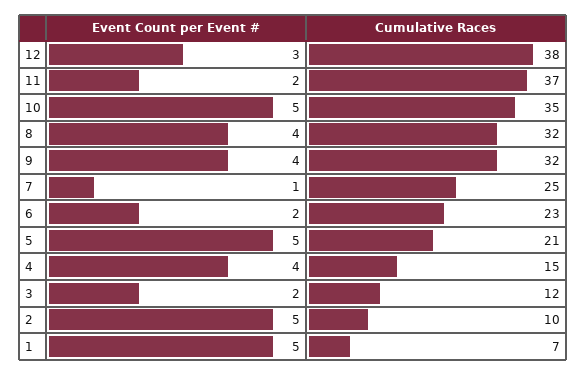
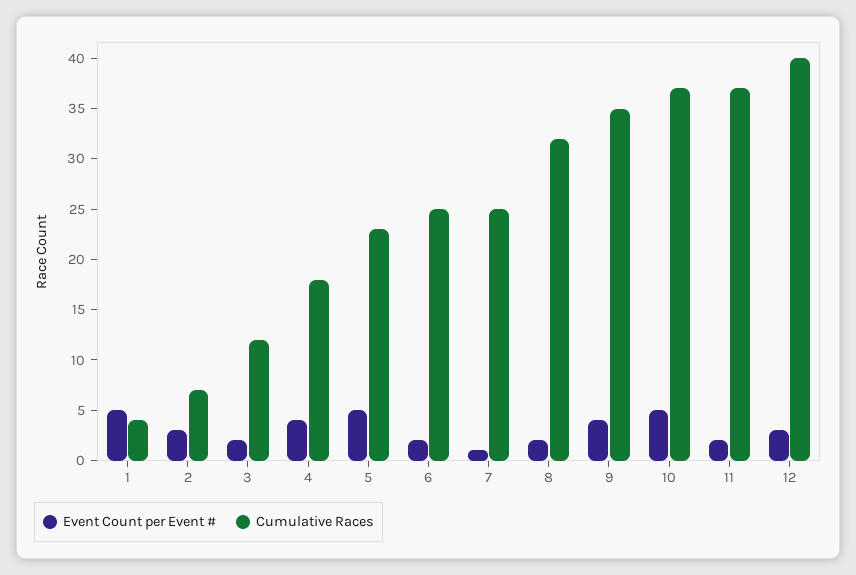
  {
    "Event Count per Event #": {
      "12": 3,
      "11": 2,
      "10": 5,
-     "8": 4,
+     "8": 2,
      "9": 4,
      "7": 1,
      "6": 2,
      "5": 5,
      "4": 4,
      "3": 2,
-     "2": 5,
+     "2": 3,
      "1": 5
    },
    "Cumulative Races": {
-     "12": 38,
+     "12": 40,
      "11": 37,
-     "10": 35,
+     "10": 37,
      "8": 32,
-     "9": 32,
+     "9": 35,
      "7": 25,
-     "6": 23,
+     "6": 25,
-     "5": 21,
+     "5": 23,
-     "4": 15,
+     "4": 18,
      "3": 12,
-     "2": 10,
+     "2": 7,
-     "1": 7
+     "1": 4
    }
  }

